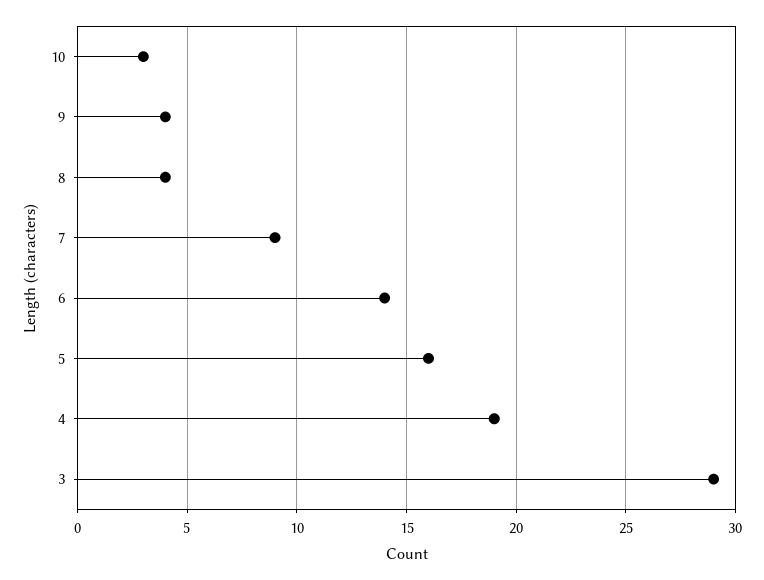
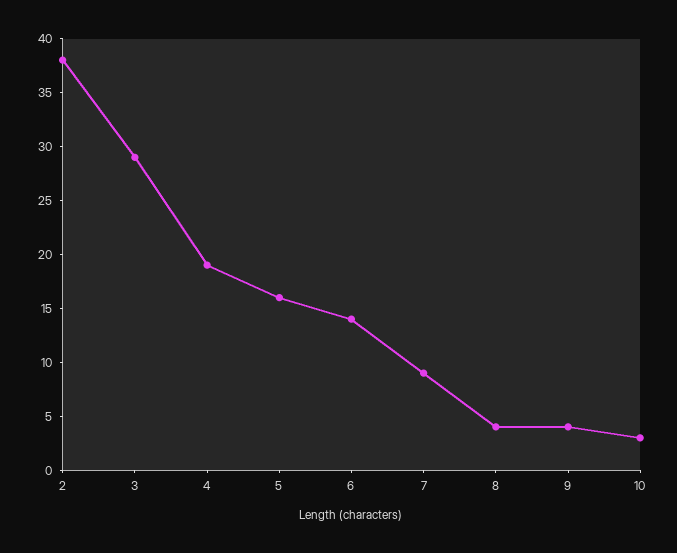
  {
    "10": 3,
    "9": 4,
    "8": 4,
    "7": 9,
    "6": 14,
    "5": 16,
    "4": 19,
-   "3": 29
+   "3": 29,
+   "2": 38
  }

